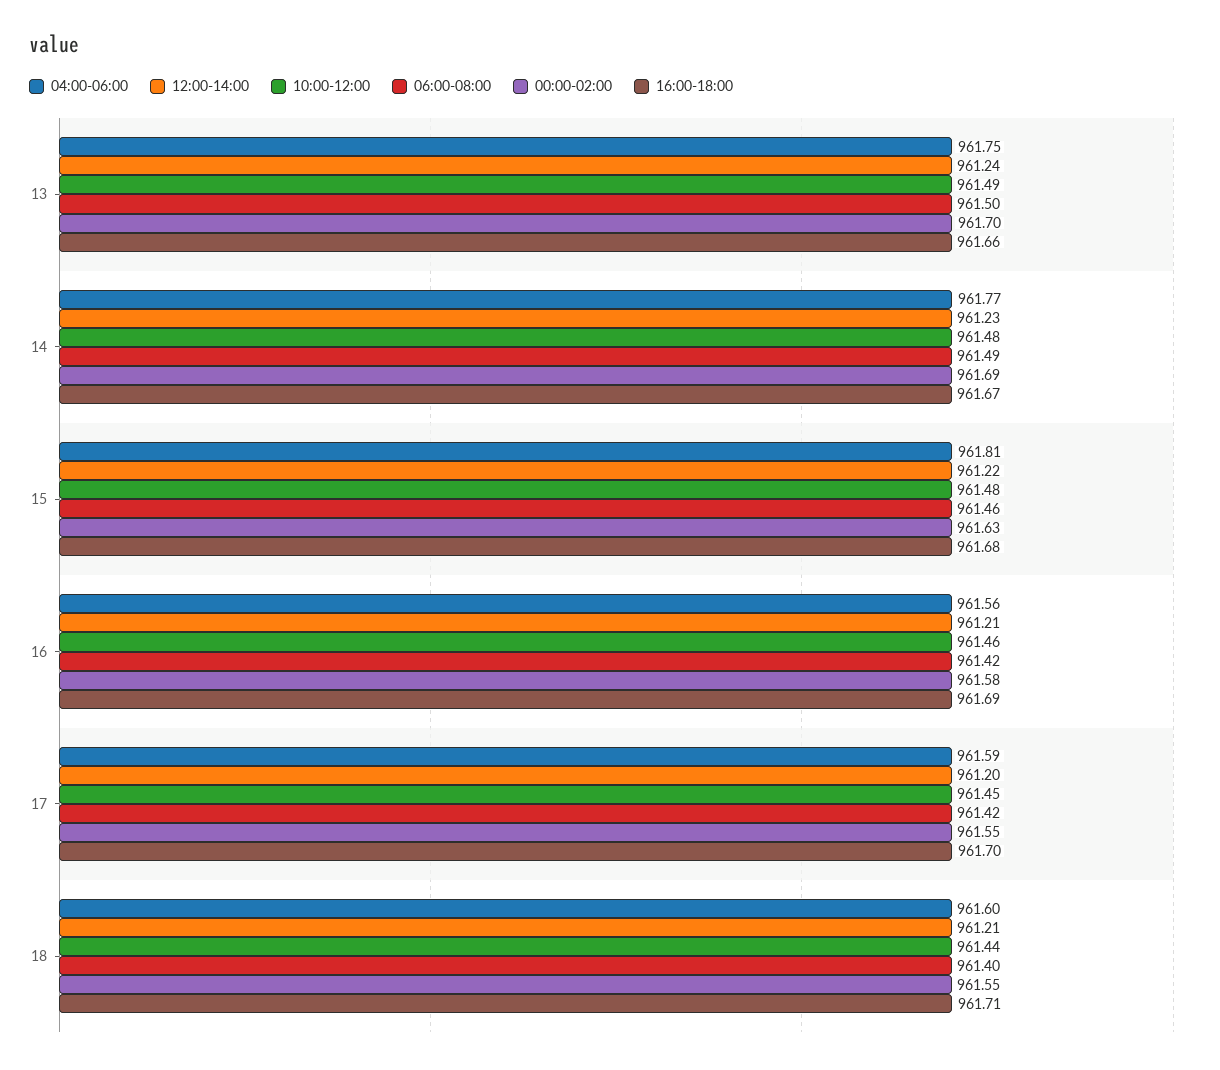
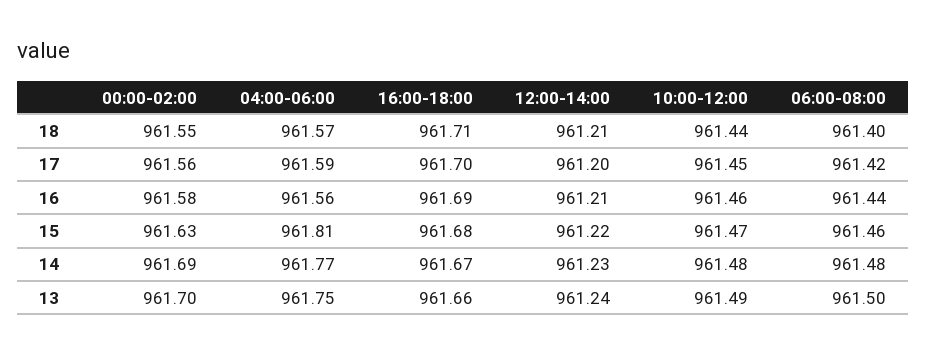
  {
    "04:00-06:00": {
      "13": 961.75,
      "14": 961.77,
      "15": 961.81,
      "16": 961.56,
      "17": 961.59,
-     "18": 961.6
+     "18": 961.57
    },
    "12:00-14:00": {
      "13": 961.24,
      "14": 961.23,
      "15": 961.22,
      "16": 961.21,
      "17": 961.2,
      "18": 961.21
    },
    "10:00-12:00": {
      "13": 961.49,
      "14": 961.48,
-     "15": 961.48,
+     "15": 961.47,
      "16": 961.46,
      "17": 961.45,
      "18": 961.44
    },
    "06:00-08:00": {
      "13": 961.5,
-     "14": 961.49,
+     "14": 961.48,
      "15": 961.46,
-     "16": 961.42,
+     "16": 961.44,
      "17": 961.42,
      "18": 961.4
    },
    "00:00-02:00": {
      "13": 961.7,
      "14": 961.69,
      "15": 961.63,
      "16": 961.58,
-     "17": 961.55,
+     "17": 961.56,
      "18": 961.55
    },
    "16:00-18:00": {
      "13": 961.66,
      "14": 961.67,
      "15": 961.68,
      "16": 961.69,
      "17": 961.7,
      "18": 961.71
    }
  }

